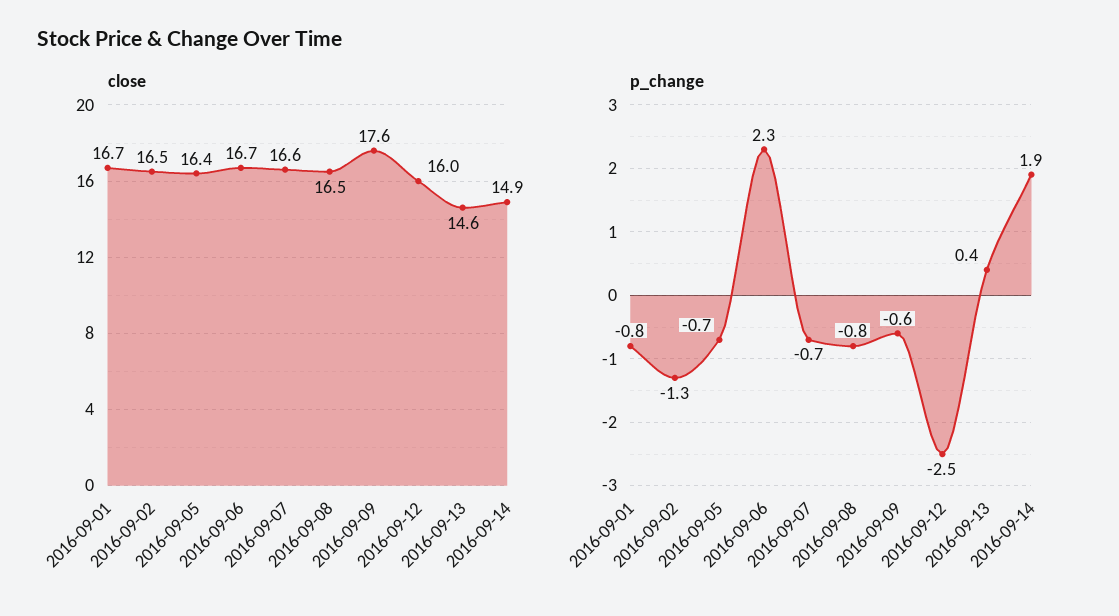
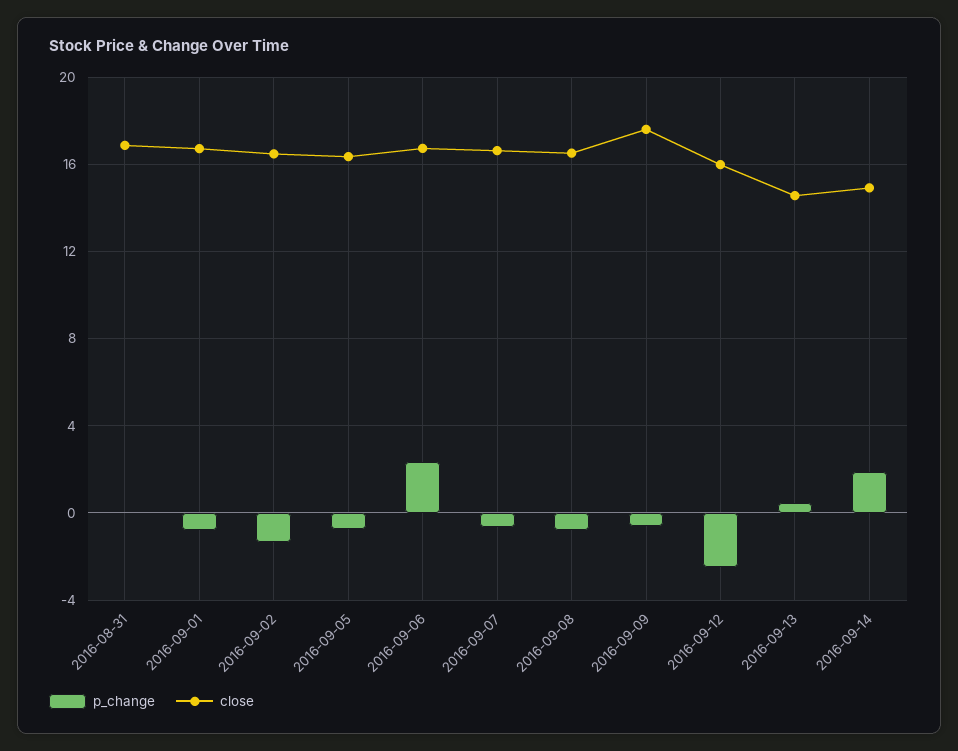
  {
    "close": {
      "2016-09-01": 16.7,
      "2016-09-02": 16.5,
      "2016-09-05": 16.4,
      "2016-09-06": 16.7,
      "2016-09-07": 16.6,
      "2016-09-08": 16.5,
      "2016-09-09": 17.6,
      "2016-09-12": 16,
      "2016-09-13": 14.6,
-     "2016-09-14": 14.9
+     "2016-09-14": 14.9,
+     "2016-08-31": 17
    },
    "p_change": {
      "2016-09-01": -0.8,
      "2016-09-02": -1.3,
      "2016-09-05": -0.7,
      "2016-09-06": 2.3,
      "2016-09-07": -0.7,
      "2016-09-08": -0.8,
      "2016-09-09": -0.6,
      "2016-09-12": -2.5,
      "2016-09-13": 0.4,
-     "2016-09-14": 1.9
+     "2016-09-14": 1.9,
+     "2016-08-31": 0
    }
  }

